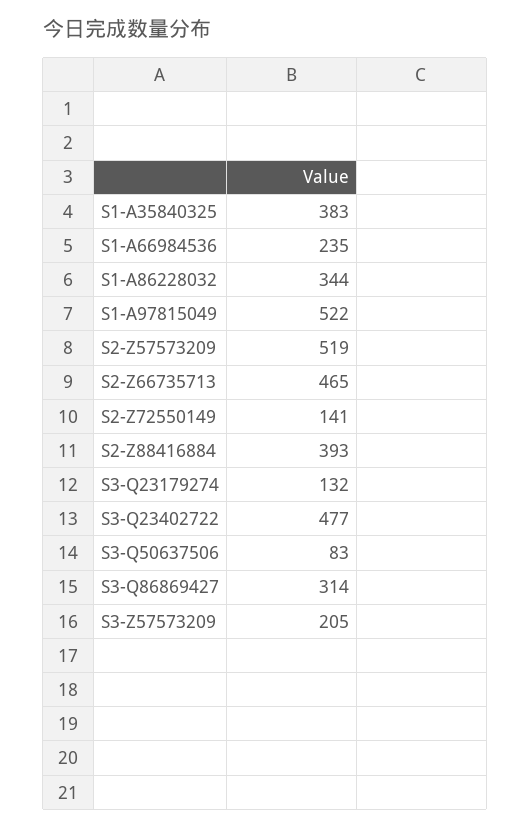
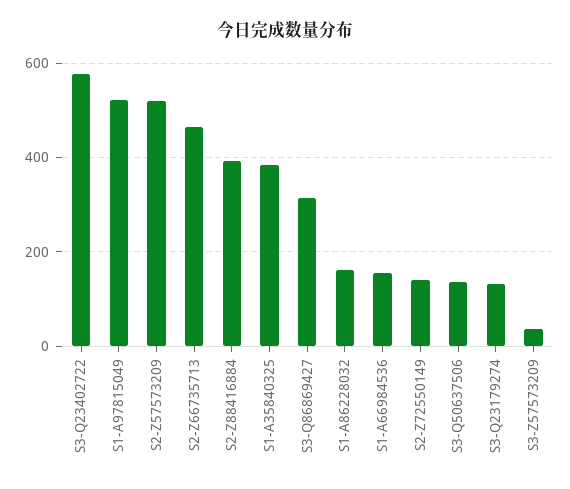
  {
    "S1-A35840325": 383,
-   "S1-A66984536": 235,
+   "S1-A66984536": 160,
-   "S1-A86228032": 344,
+   "S1-A86228032": 160,
    "S1-A97815049": 522,
    "S2-Z57573209": 519,
    "S2-Z66735713": 465,
    "S2-Z72550149": 141,
    "S2-Z88416884": 393,
    "S3-Q23179274": 132,
-   "S3-Q23402722": 477,
+   "S3-Q23402722": 580,
-   "S3-Q50637506": 83,
+   "S3-Q50637506": 140,
    "S3-Q86869427": 314,
-   "S3-Z57573209": 205
+   "S3-Z57573209": 40
  }

